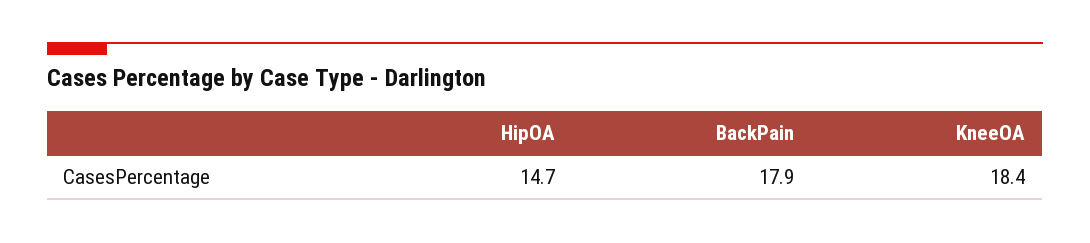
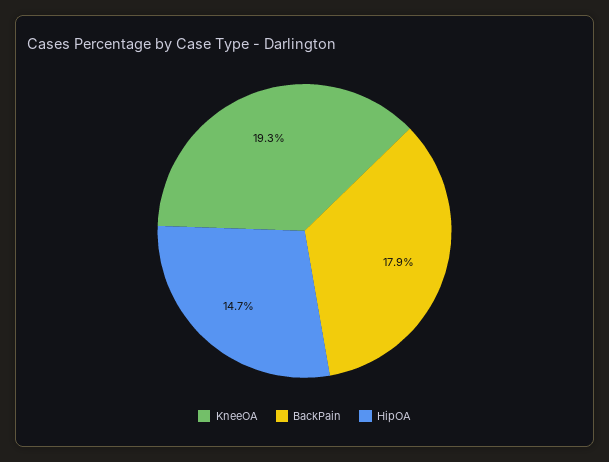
  {
    "HipOA": 14.7,
    "BackPain": 17.9,
-   "KneeOA": 18.4
+   "KneeOA": 19.3
  }

